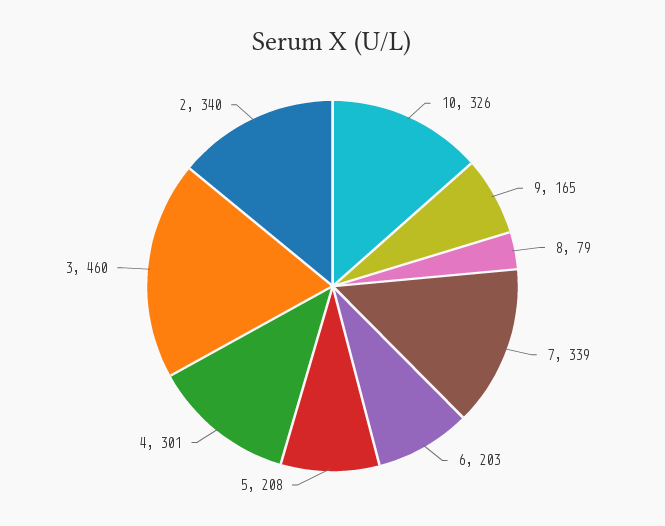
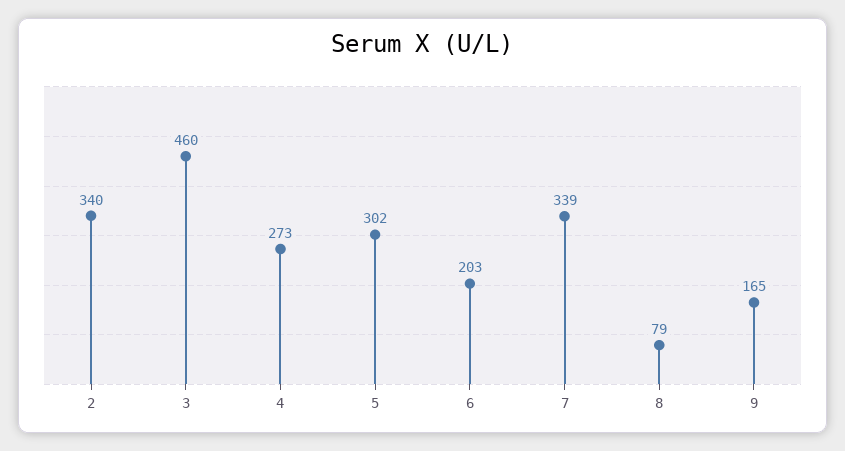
  {
-   "10": 326,
    "9": 165,
    "8": 79,
    "7": 339,
    "6": 203,
-   "5": 208,
+   "5": 302,
-   "4": 301,
+   "4": 273,
    "3": 460,
    "2": 340
  }

